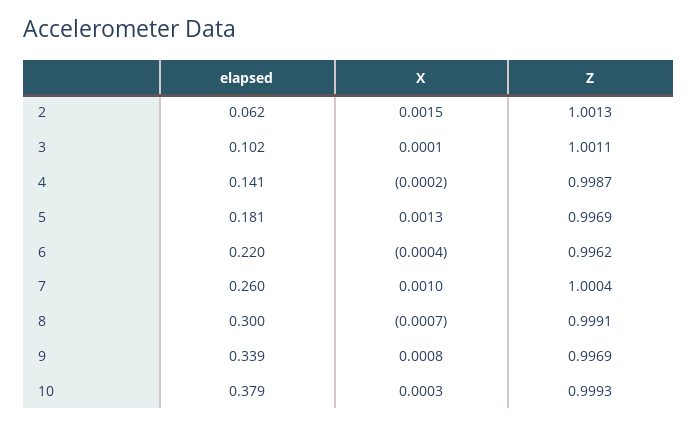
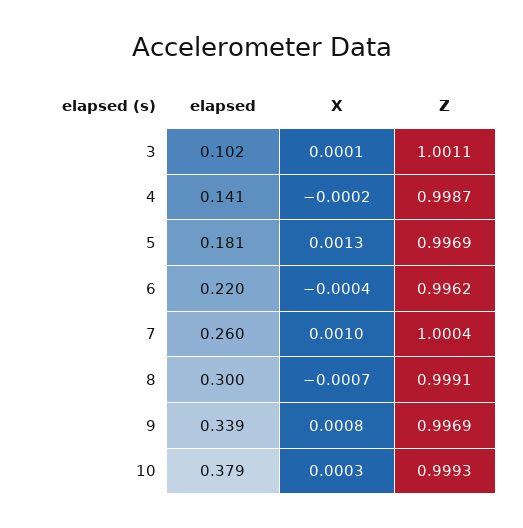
  {
    "elapsed": {
-     "2": 0.062,
      "3": 0.102,
      "4": 0.141,
      "5": 0.181,
      "6": 0.22,
      "7": 0.26,
      "8": 0.3,
      "9": 0.339,
      "10": 0.379
    },
    "X": {
-     "2": 0.0015,
      "3": 0.0001,
      "4": -0.0002,
      "5": 0.0013,
      "6": -0.0004,
      "7": 0.001,
      "8": -0.0007,
      "9": 0.0008,
      "10": 0.0003
    },
    "Z": {
-     "2": 1.0013,
      "3": 1.0011,
      "4": 0.9987,
      "5": 0.9969,
      "6": 0.9962,
      "7": 1.0004,
      "8": 0.9991,
      "9": 0.9969,
      "10": 0.9993
    }
  }

